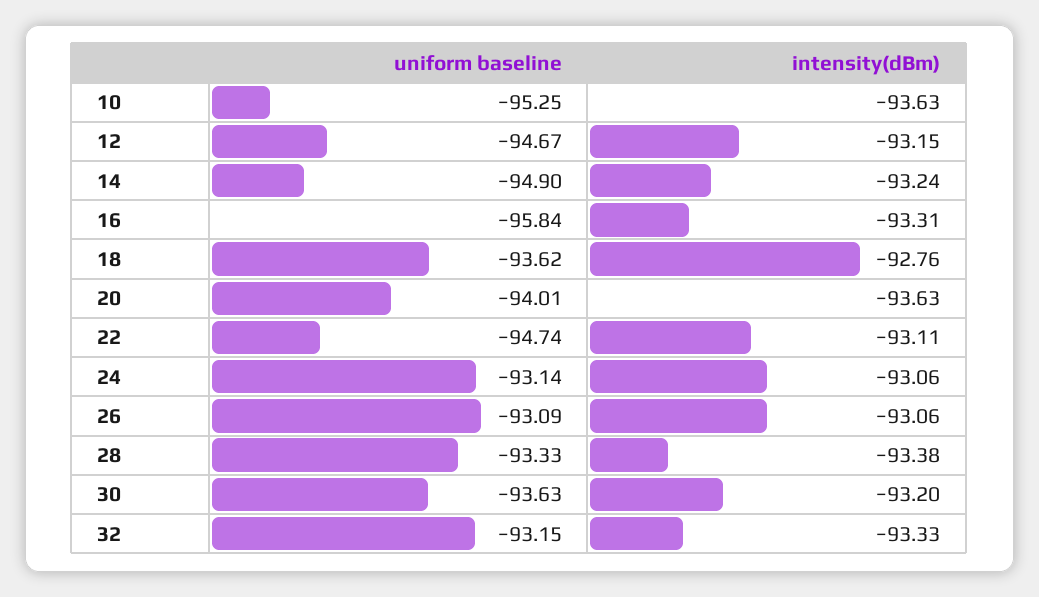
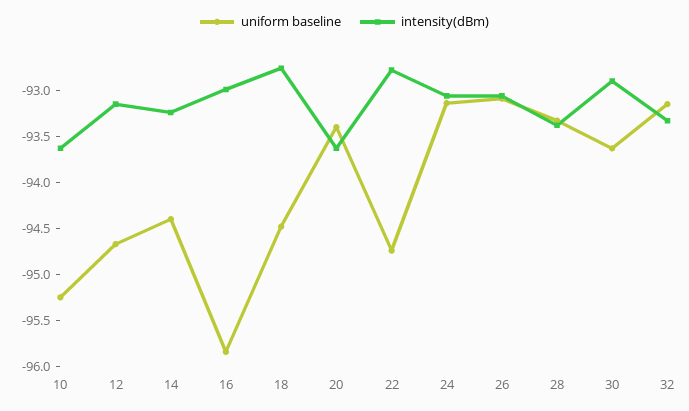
  {
    "uniform baseline": {
      "10": -95.25,
      "12": -94.67,
-     "14": -94.9,
+     "14": -94.4,
      "16": -95.84,
-     "18": -93.62,
+     "18": -94.5,
-     "20": -94.01,
+     "20": -93.4,
      "22": -94.74,
      "24": -93.14,
      "26": -93.09,
      "28": -93.33,
      "30": -93.63,
      "32": -93.15
    },
    "intensity(dBm)": {
      "10": -93.63,
      "12": -93.15,
      "14": -93.24,
-     "16": -93.31,
+     "16": -93,
      "18": -92.76,
      "20": -93.63,
-     "22": -93.11,
+     "22": -92.8,
      "24": -93.06,
      "26": -93.06,
      "28": -93.38,
-     "30": -93.2,
+     "30": -92.9,
      "32": -93.33
    }
  }

